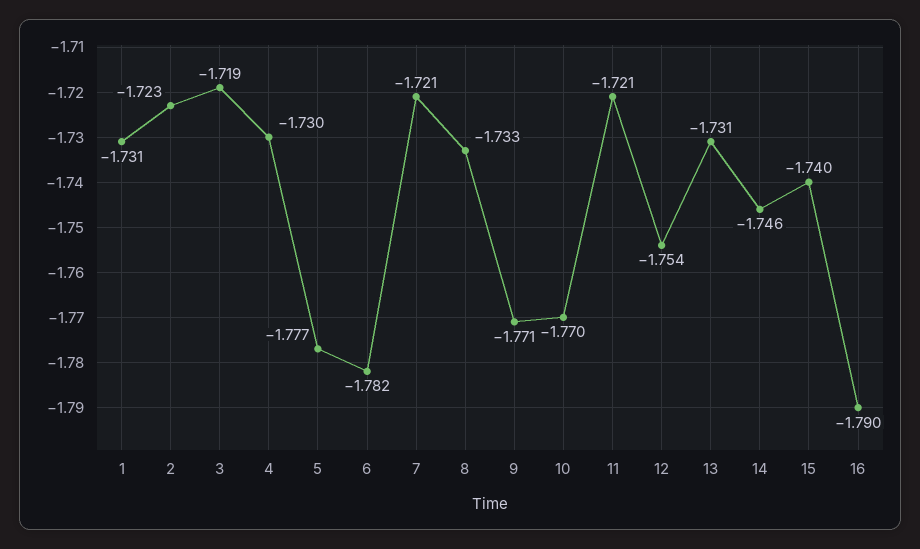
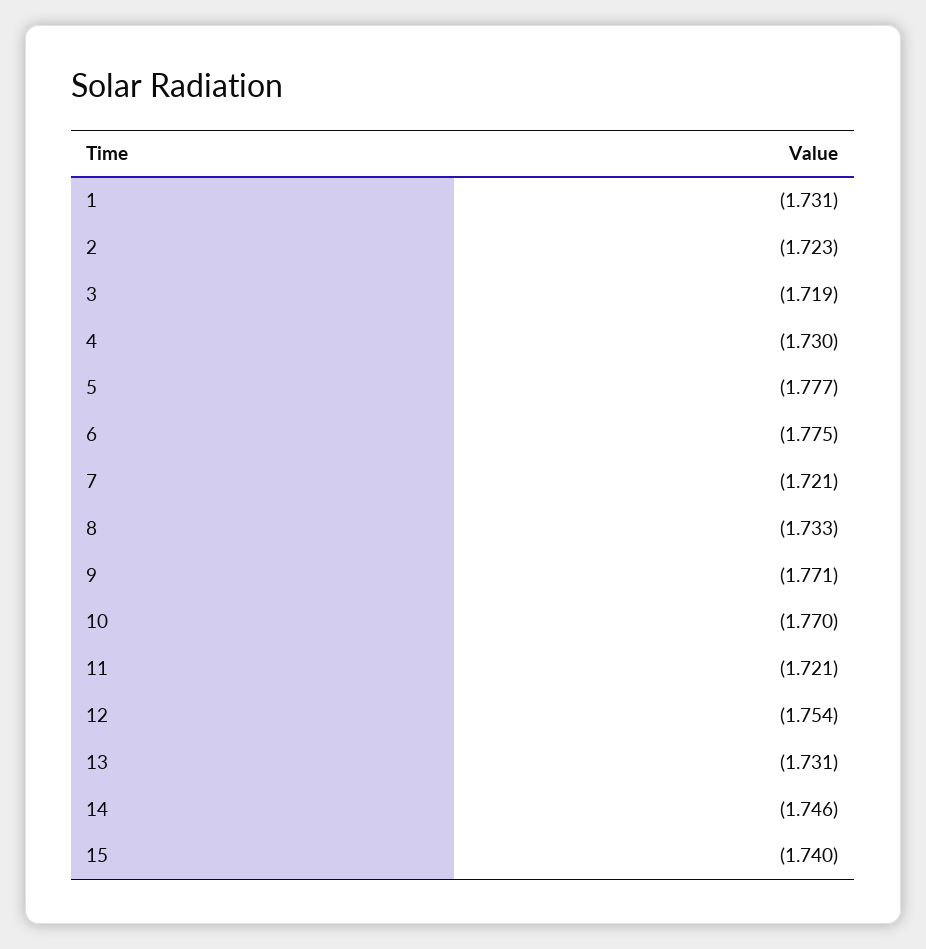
  {
    "1": -1.731,
    "2": -1.723,
    "3": -1.719,
    "4": -1.73,
    "5": -1.777,
-   "6": -1.782,
+   "6": -1.775,
    "7": -1.721,
    "8": -1.733,
    "9": -1.771,
    "10": -1.77,
    "11": -1.721,
    "12": -1.754,
    "13": -1.731,
    "14": -1.746,
-   "15": -1.74,
+   "15": -1.74
-   "16": -1.79
  }

